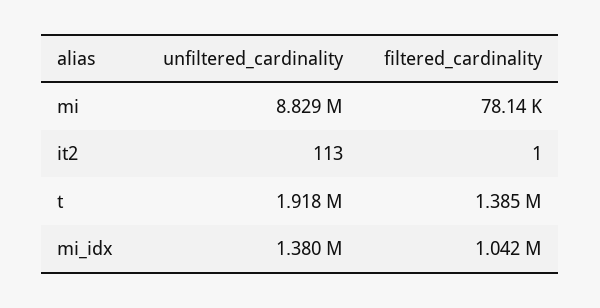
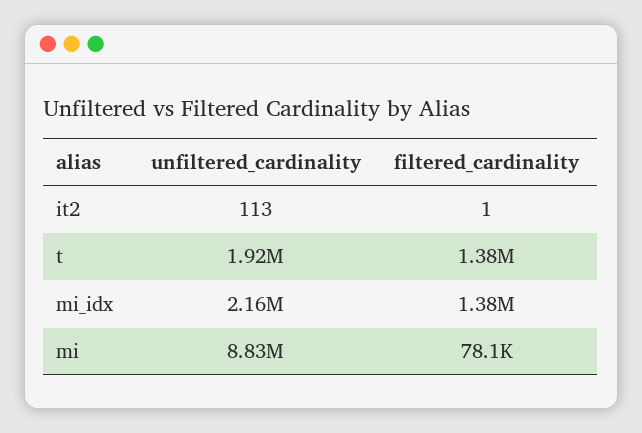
  {
    "unfiltered_cardinality": {
      "mi": 8829000,
      "it2": 113,
      "t": 1918000,
-     "mi_idx": 1380000
+     "mi_idx": 2160000
    },
    "filtered_cardinality": {
      "mi": 78140,
      "it2": 1,
      "t": 1385000,
-     "mi_idx": 1042000
+     "mi_idx": 1380000
    }
  }

